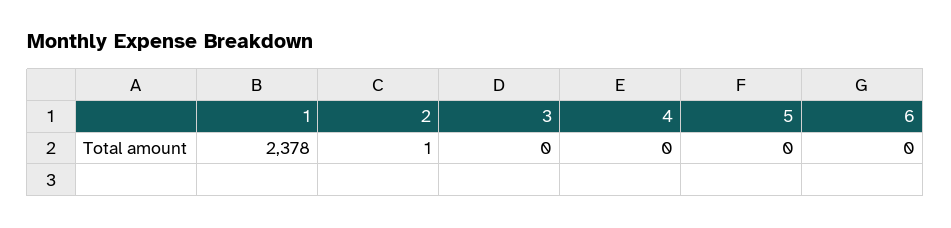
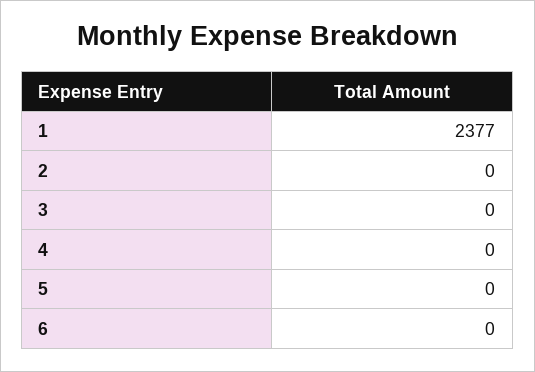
  {
-   "1": 2378,
+   "1": 2377,
-   "2": 1,
+   "2": 0,
    "3": 0,
    "4": 0,
    "5": 0,
    "6": 0
  }

